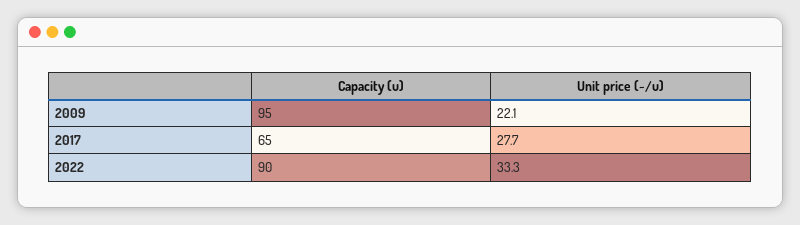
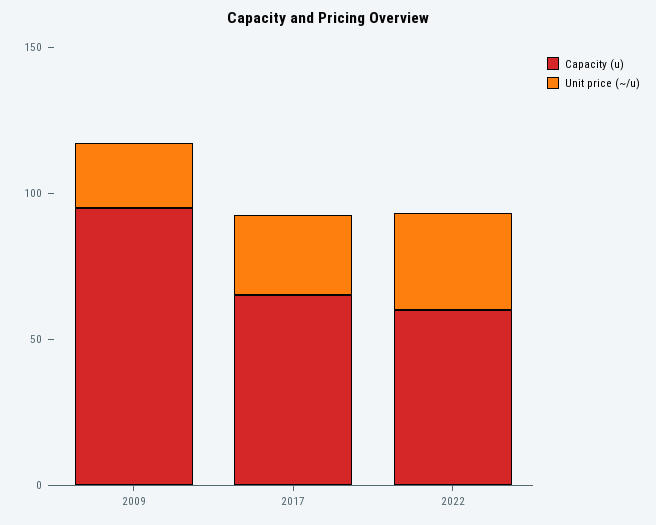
  {
    "Capacity (u)": {
      "2009": 95,
      "2017": 65,
-     "2022": 90
+     "2022": 60
    },
    "Unit price (~/u)": {
      "2009": 22.1,
      "2017": 27.7,
      "2022": 33.3
    }
  }

